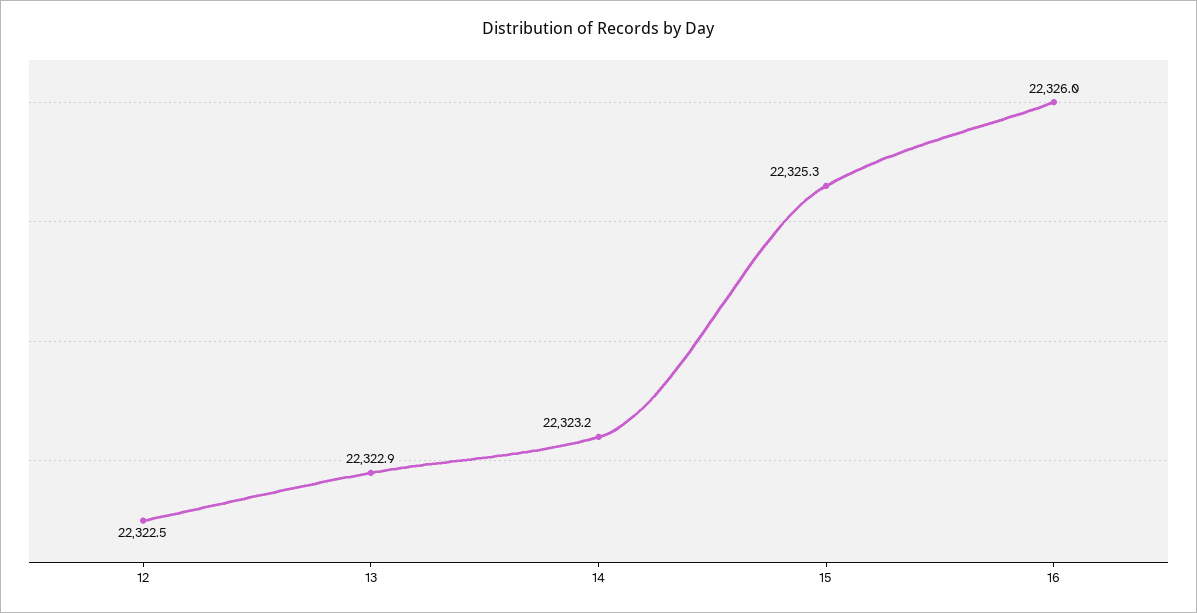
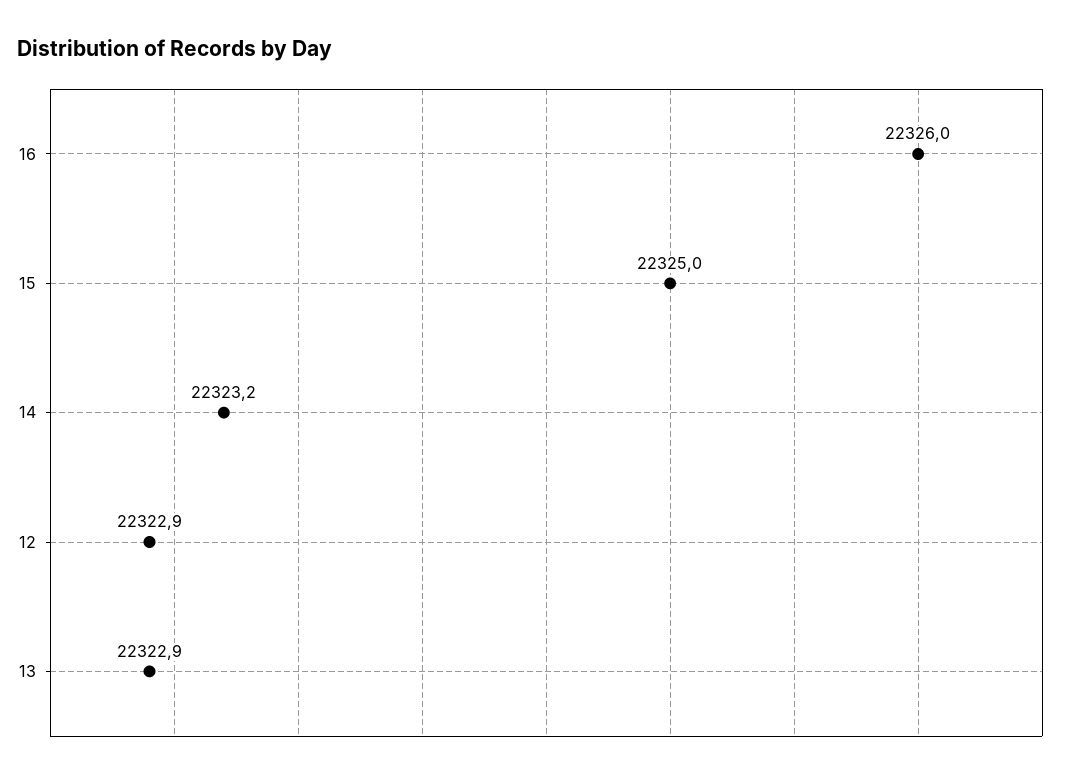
  {
-   "12": 22322.5,
+   "12": 22322.9,
    "13": 22322.9,
    "14": 22323.2,
-   "15": 22325.3,
+   "15": 22325,
    "16": 22326
  }

